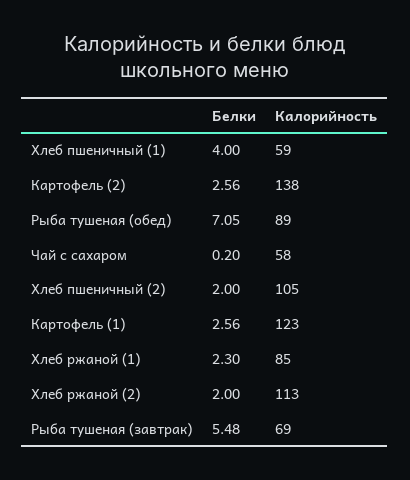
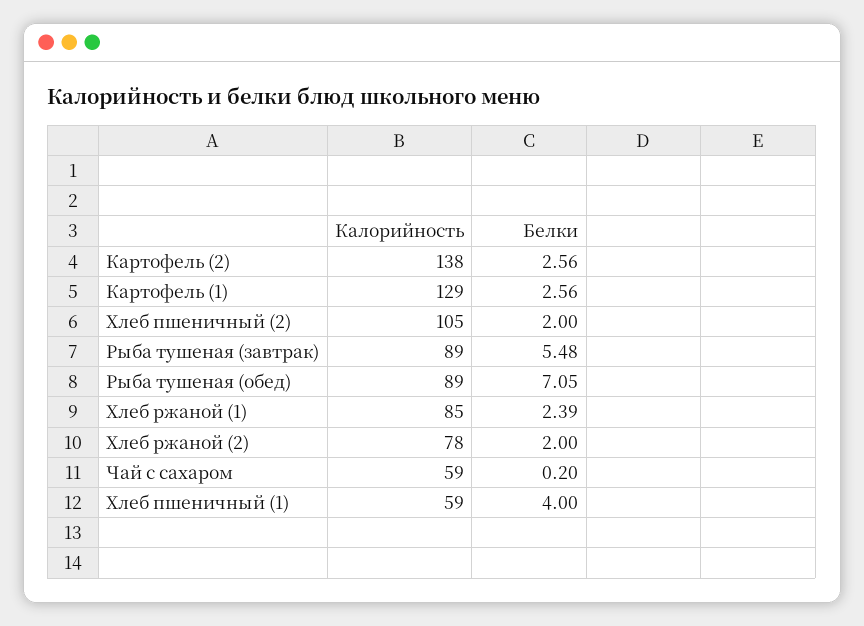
  {
    "Белки": {
      "Хлеб пшеничный (1)": 4,
      "Картофель (2)": 2.56,
      "Рыба тушеная (обед)": 7.05,
      "Чай с сахаром": 0.2,
      "Хлеб пшеничный (2)": 2,
      "Картофель (1)": 2.56,
-     "Хлеб ржаной (1)": 2.3,
+     "Хлеб ржаной (1)": 2.39,
      "Хлеб ржаной (2)": 2,
      "Рыба тушеная (завтрак)": 5.48
    },
    "Калорийность": {
      "Хлеб пшеничный (1)": 59,
      "Картофель (2)": 138,
      "Рыба тушеная (обед)": 89,
-     "Чай с сахаром": 58,
+     "Чай с сахаром": 59,
      "Хлеб пшеничный (2)": 105,
-     "Картофель (1)": 123,
+     "Картофель (1)": 129,
      "Хлеб ржаной (1)": 85,
-     "Хлеб ржаной (2)": 113,
+     "Хлеб ржаной (2)": 78,
-     "Рыба тушеная (завтрак)": 69
+     "Рыба тушеная (завтрак)": 89
    }
  }

